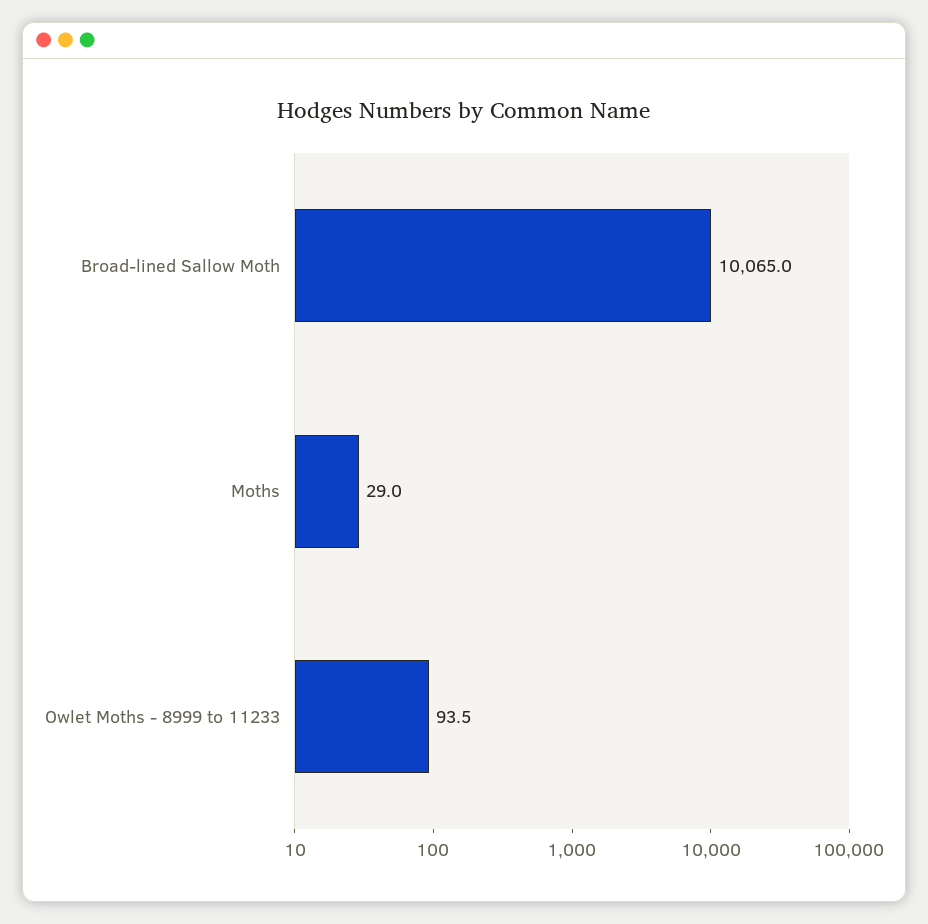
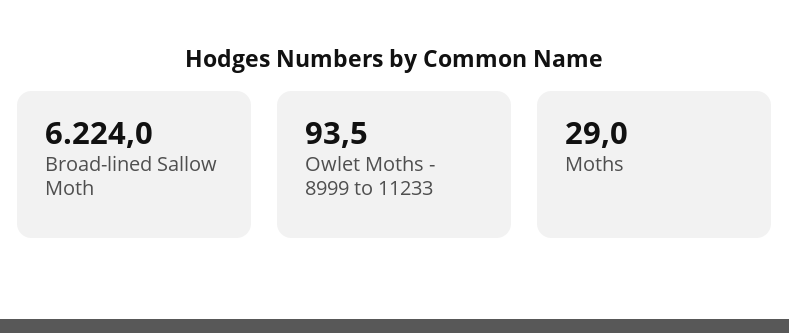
  {
-   "Broad-lined Sallow Moth": 10065,
+   "Broad-lined Sallow Moth": 6224,
    "Moths": 29,
    "Owlet Moths - 8999 to 11233": 93.5
  }

